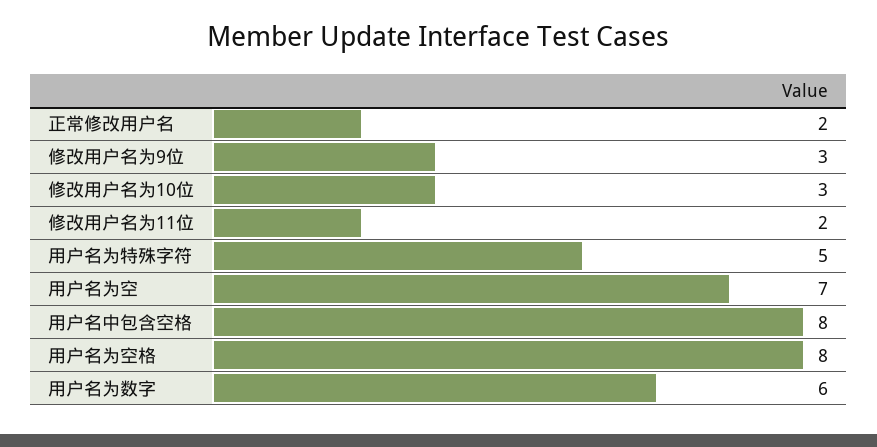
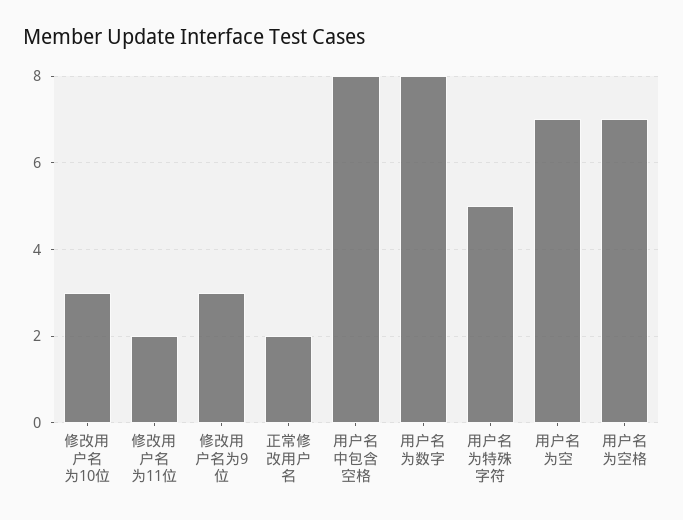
  {
    "正常修改用户名": 2,
    "修改用户名为9位": 3,
    "修改用户名为10位": 3,
    "修改用户名为11位": 2,
    "用户名为特殊字符": 5,
    "用户名为空": 7,
    "用户名中包含空格": 8,
-   "用户名为空格": 8,
+   "用户名为空格": 7,
-   "用户名为数字": 6
+   "用户名为数字": 8
  }

